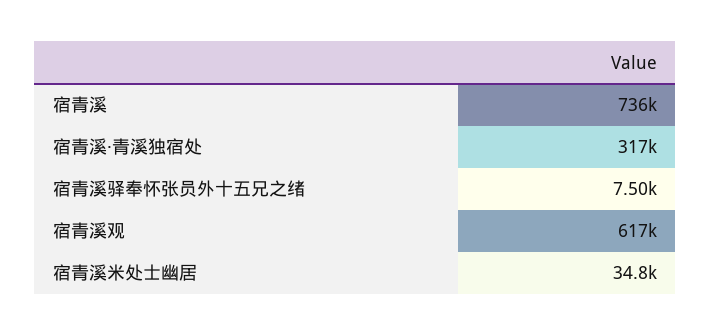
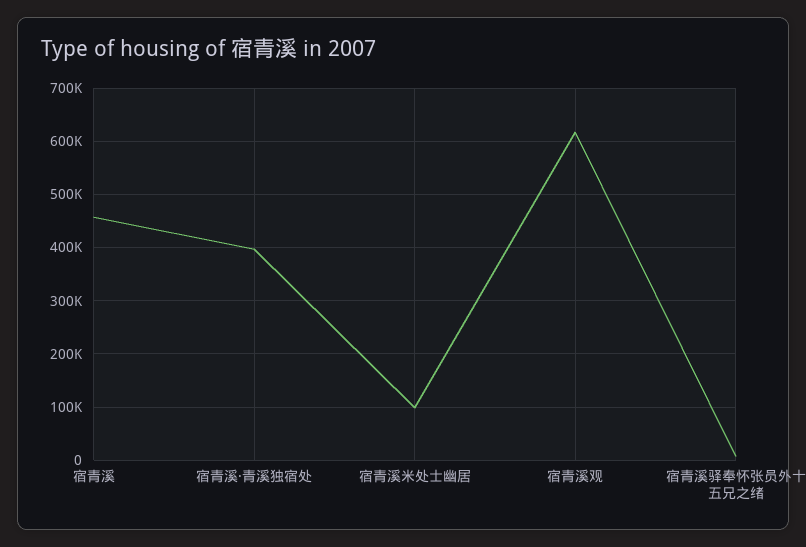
  {
-   "宿青溪": 736000,
+   "宿青溪": 460000,
-   "宿青溪·青溪独宿处": 317000,
+   "宿青溪·青溪独宿处": 400000,
    "宿青溪驿奉怀张员外十五兄之绪": 7500,
    "宿青溪观": 617000,
-   "宿青溪米处士幽居": 34800
+   "宿青溪米处士幽居": 100000
  }

